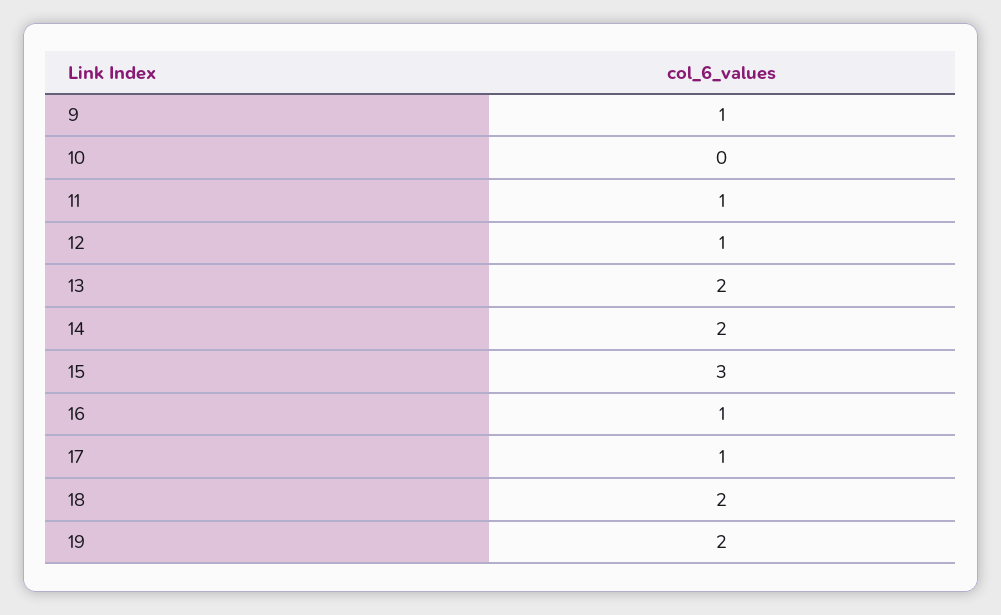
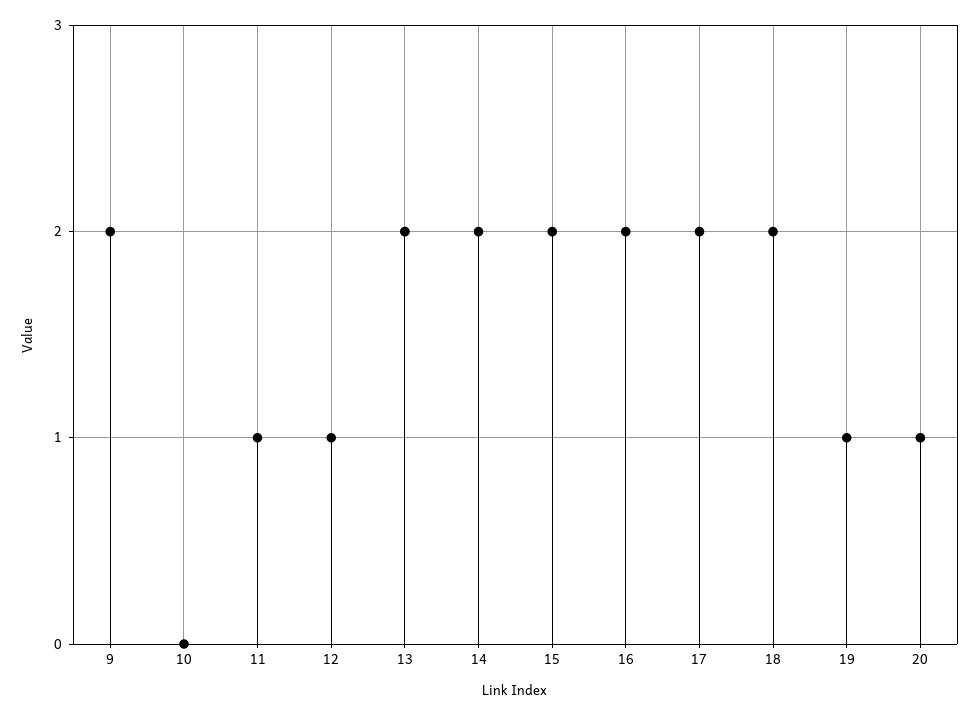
  {
-   "9": 1,
+   "9": 2,
    "10": 0,
    "11": 1,
    "12": 1,
    "13": 2,
    "14": 2,
-   "15": 3,
+   "15": 2,
-   "16": 1,
+   "16": 2,
-   "17": 1,
+   "17": 2,
    "18": 2,
-   "19": 2
+   "19": 1,
+   "20": 1
  }

